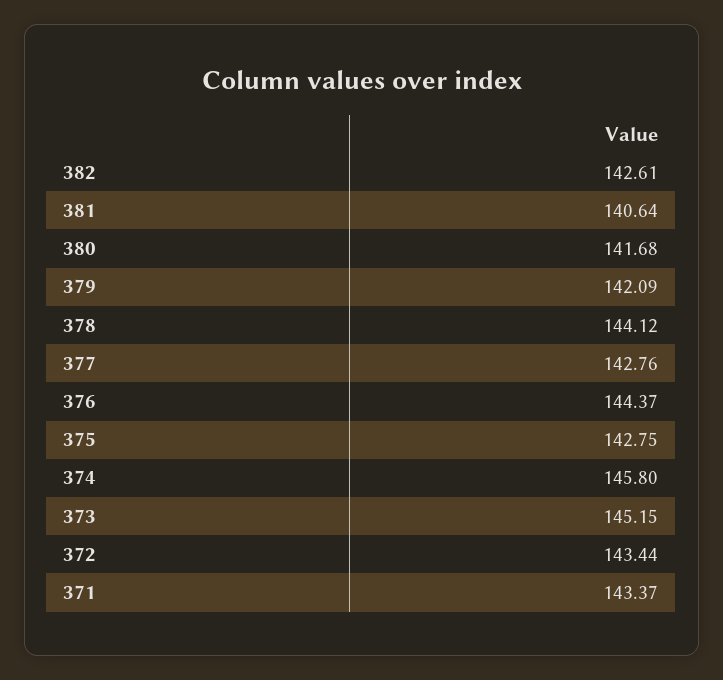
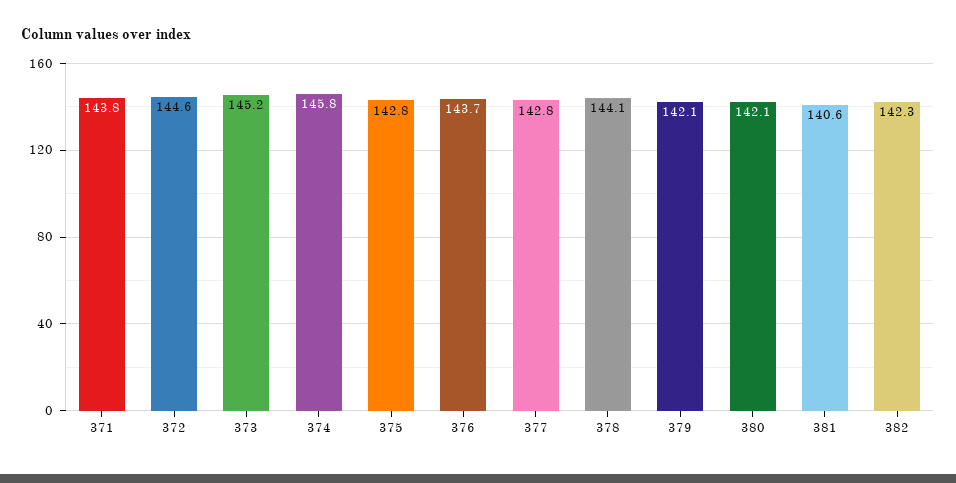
  {
-   "382": 142.61,
+   "382": 142.3,
    "381": 140.64,
-   "380": 141.68,
+   "380": 142.1,
    "379": 142.09,
    "378": 144.12,
    "377": 142.76,
-   "376": 144.37,
+   "376": 143.7,
    "375": 142.75,
    "374": 145.8,
    "373": 145.15,
-   "372": 143.44,
+   "372": 144.6,
-   "371": 143.37
+   "371": 143.8
  }

